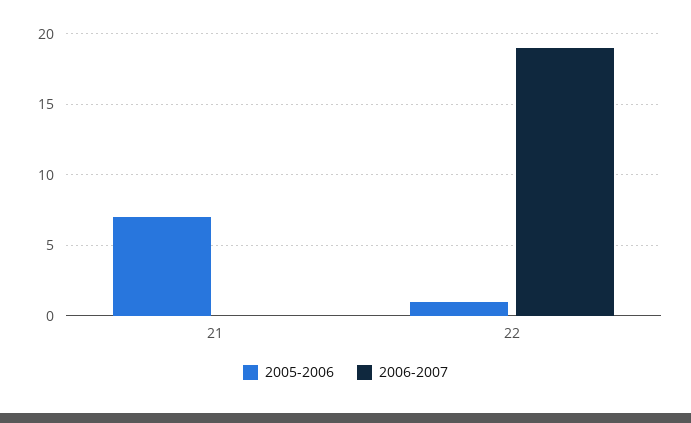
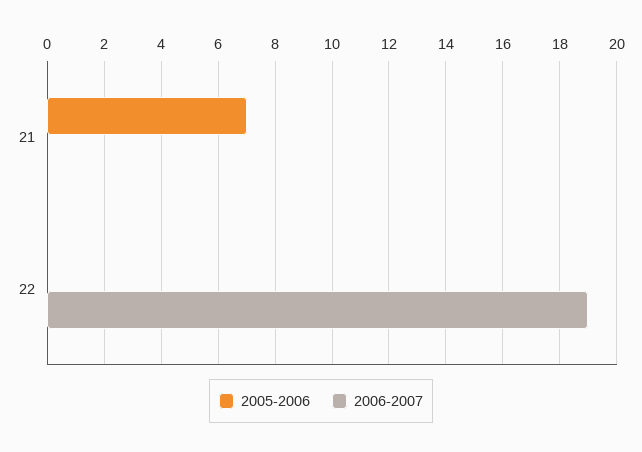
  {
    "2005-2006": {
      "21": 7,
-     "22": 1
+     "22": 0
    },
    "2006-2007": {
      "21": 0,
      "22": 19
    }
  }

